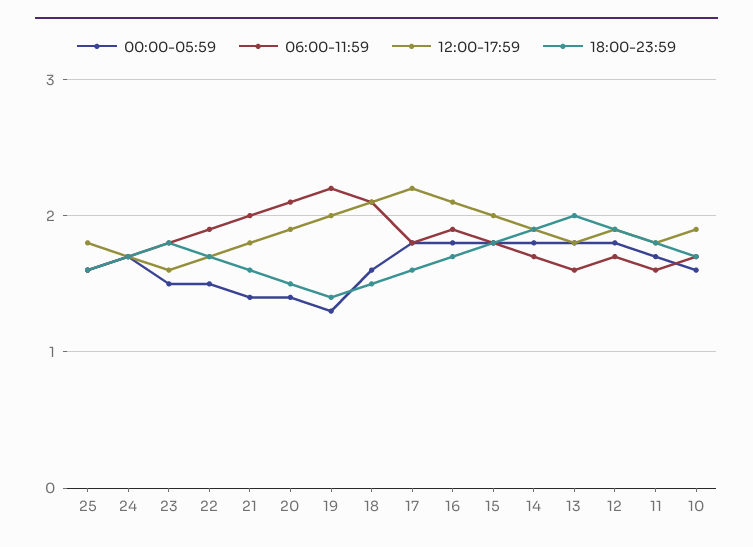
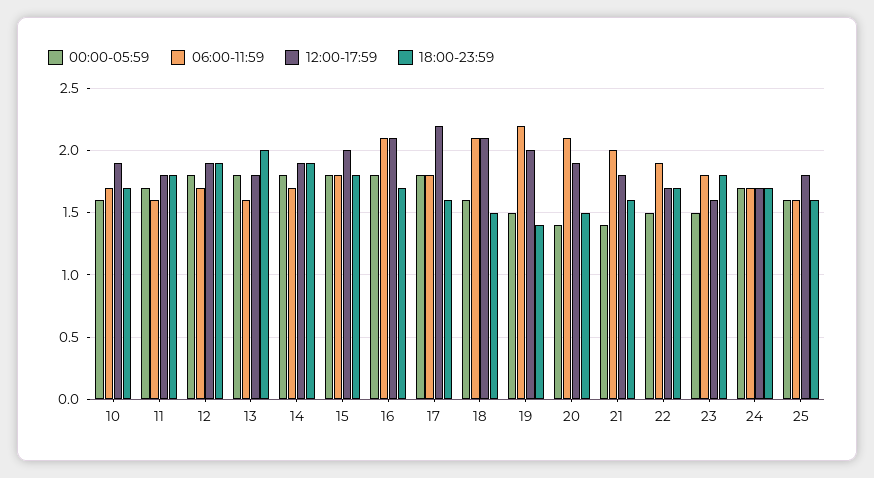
  {
    "00:00-05:59": {
      "25": 1.6,
      "24": 1.7,
      "23": 1.5,
      "22": 1.5,
      "21": 1.4,
      "20": 1.4,
-     "19": 1.3,
+     "19": 1.5,
      "18": 1.6,
      "17": 1.8,
      "16": 1.8,
      "15": 1.8,
      "14": 1.8,
      "13": 1.8,
      "12": 1.8,
      "11": 1.7,
      "10": 1.6
    },
    "06:00-11:59": {
      "25": 1.6,
      "24": 1.7,
      "23": 1.8,
      "22": 1.9,
      "21": 2,
      "20": 2.1,
      "19": 2.2,
      "18": 2.1,
      "17": 1.8,
-     "16": 1.9,
+     "16": 2.1,
      "15": 1.8,
      "14": 1.7,
      "13": 1.6,
      "12": 1.7,
      "11": 1.6,
      "10": 1.7
    },
    "12:00-17:59": {
      "25": 1.8,
      "24": 1.7,
      "23": 1.6,
      "22": 1.7,
      "21": 1.8,
      "20": 1.9,
      "19": 2,
      "18": 2.1,
      "17": 2.2,
      "16": 2.1,
      "15": 2,
      "14": 1.9,
      "13": 1.8,
      "12": 1.9,
      "11": 1.8,
      "10": 1.9
    },
    "18:00-23:59": {
      "25": 1.6,
      "24": 1.7,
      "23": 1.8,
      "22": 1.7,
      "21": 1.6,
      "20": 1.5,
      "19": 1.4,
      "18": 1.5,
      "17": 1.6,
      "16": 1.7,
      "15": 1.8,
      "14": 1.9,
      "13": 2,
      "12": 1.9,
      "11": 1.8,
      "10": 1.7
    }
  }

